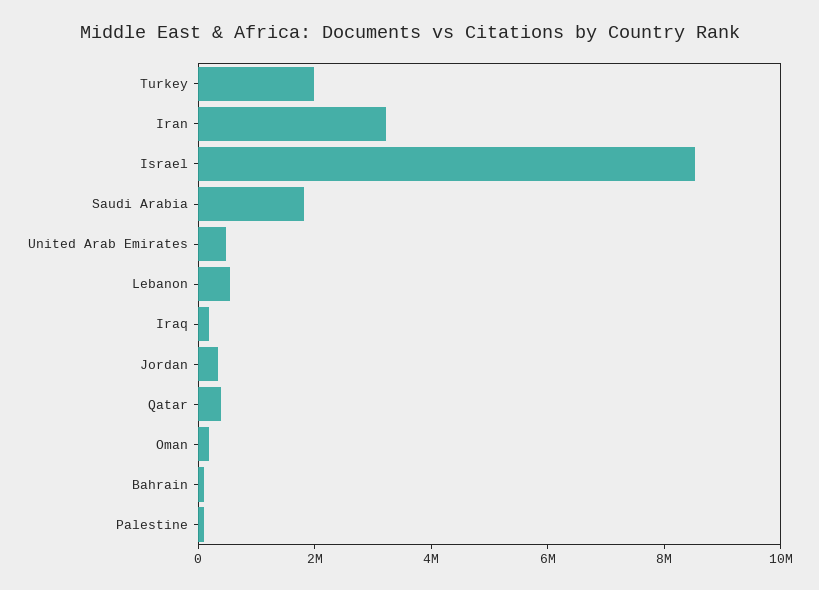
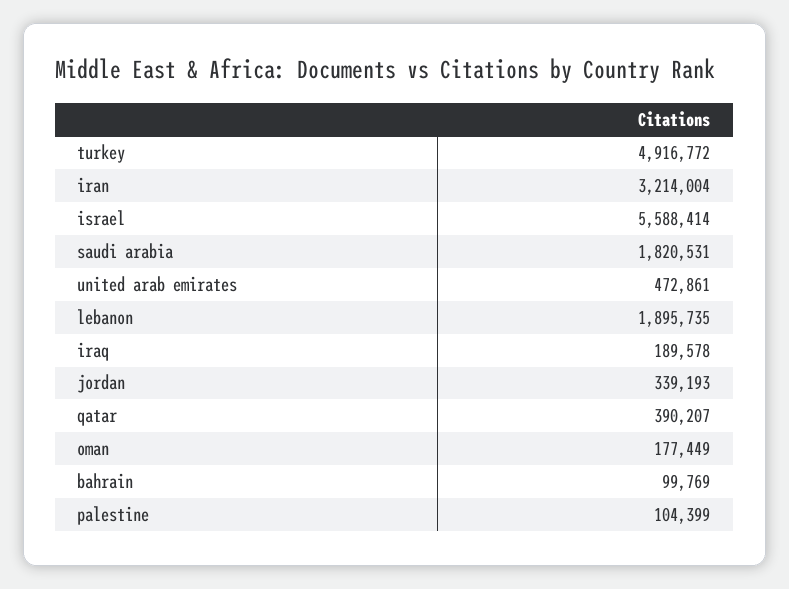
  {
-   "Turkey": 2000000,
+   "Turkey": 4916772,
    "Iran": 3214004,
-   "Israel": 8500000,
+   "Israel": 5588414,
    "Saudi Arabia": 1820531,
    "United Arab Emirates": 472861,
-   "Lebanon": 500000,
+   "Lebanon": 1895735,
    "Iraq": 189578,
    "Jordan": 339193,
    "Qatar": 390207,
    "Oman": 177449,
    "Bahrain": 99769,
    "Palestine": 104399
  }

